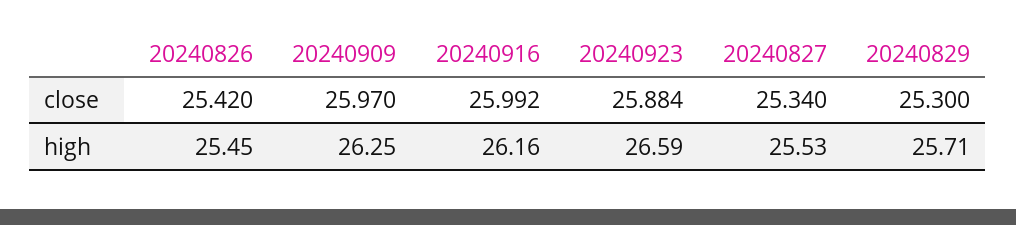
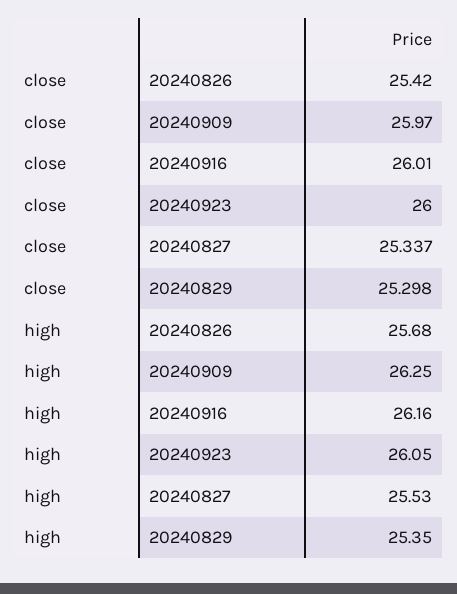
  {
    "20240826": {
      "close": 25.42,
-     "high": 25.45
+     "high": 25.68
    },
    "20240909": {
      "close": 25.97,
      "high": 26.25
    },
    "20240916": {
-     "close": 25.992,
+     "close": 26.01,
      "high": 26.16
    },
    "20240923": {
-     "close": 25.884,
+     "close": 26,
-     "high": 26.59
+     "high": 26.05
    },
    "20240827": {
-     "close": 25.34,
+     "close": 25.337,
      "high": 25.53
    },
    "20240829": {
-     "close": 25.3,
+     "close": 25.298,
-     "high": 25.71
+     "high": 25.35
    }
  }

